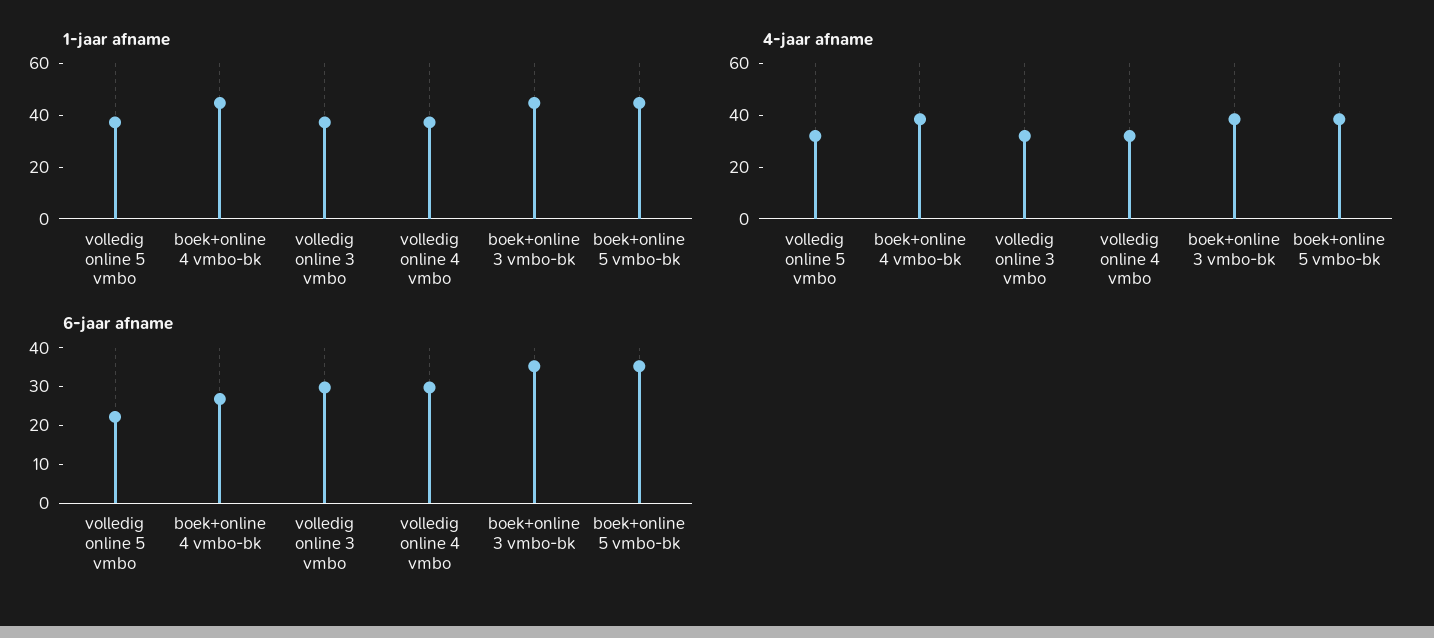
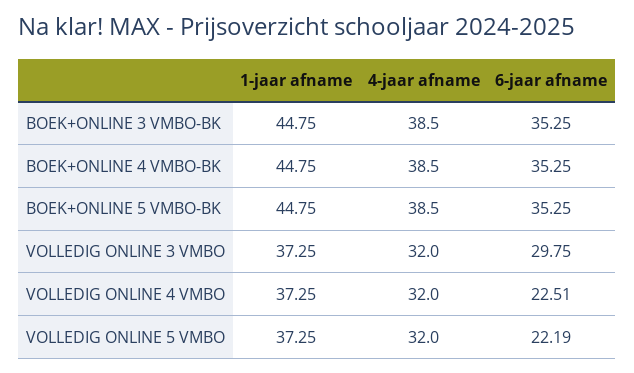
  {
    "1-jaar afname": {
      "volledig online 5 vmbo": 37.25,
      "boek+online 4 vmbo-bk": 44.75,
      "volledig online 3 vmbo": 37.25,
      "volledig online 4 vmbo": 37.25,
      "boek+online 3 vmbo-bk": 44.75,
      "boek+online 5 vmbo-bk": 44.75
    },
    "4-jaar afname": {
      "volledig online 5 vmbo": 32,
      "boek+online 4 vmbo-bk": 38.5,
      "volledig online 3 vmbo": 32,
      "volledig online 4 vmbo": 32,
      "boek+online 3 vmbo-bk": 38.5,
      "boek+online 5 vmbo-bk": 38.5
    },
    "6-jaar afname": {
      "volledig online 5 vmbo": 22.19,
-     "boek+online 4 vmbo-bk": 27.5,
+     "boek+online 4 vmbo-bk": 35.25,
      "volledig online 3 vmbo": 29.75,
-     "volledig online 4 vmbo": 30,
+     "volledig online 4 vmbo": 22.51,
      "boek+online 3 vmbo-bk": 35.25,
      "boek+online 5 vmbo-bk": 35.25
    }
  }

